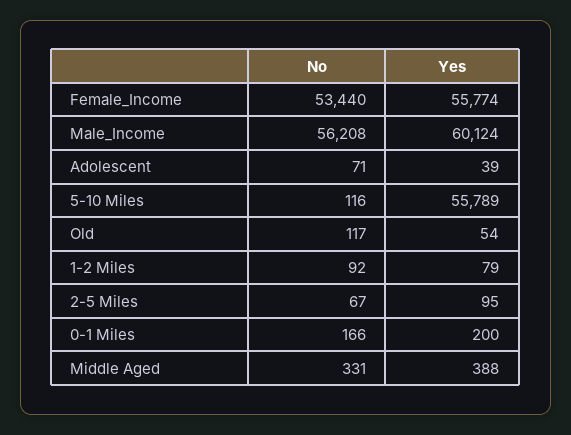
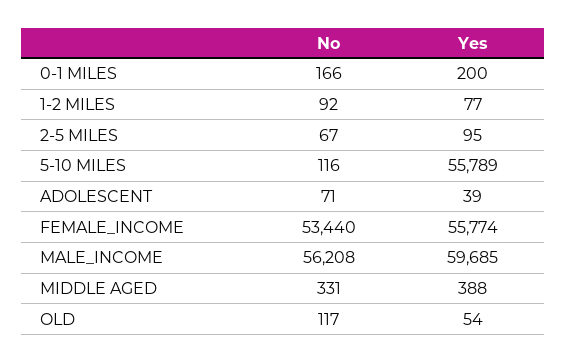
  {
    "No": {
      "Female_Income": 53440,
      "Male_Income": 56208,
      "Adolescent": 71,
      "5-10 Miles": 116,
      "Old": 117,
      "1-2 Miles": 92,
      "2-5 Miles": 67,
      "0-1 Miles": 166,
      "Middle Aged": 331
    },
    "Yes": {
      "Female_Income": 55774,
-     "Male_Income": 60124,
+     "Male_Income": 59685,
      "Adolescent": 39,
      "5-10 Miles": 55789,
      "Old": 54,
-     "1-2 Miles": 79,
+     "1-2 Miles": 77,
      "2-5 Miles": 95,
      "0-1 Miles": 200,
      "Middle Aged": 388
    }
  }

